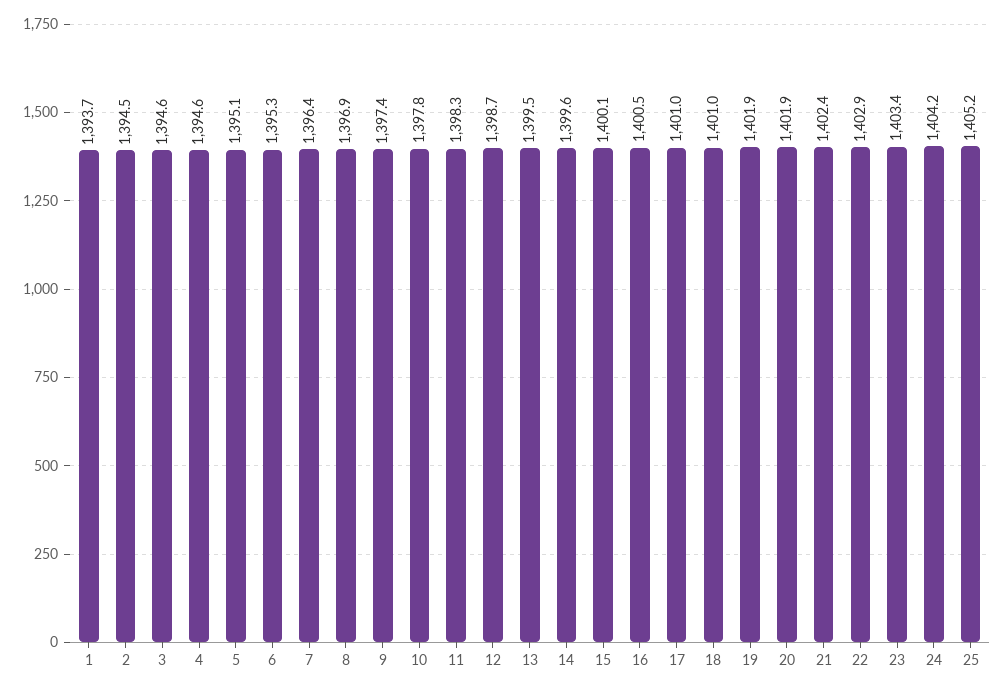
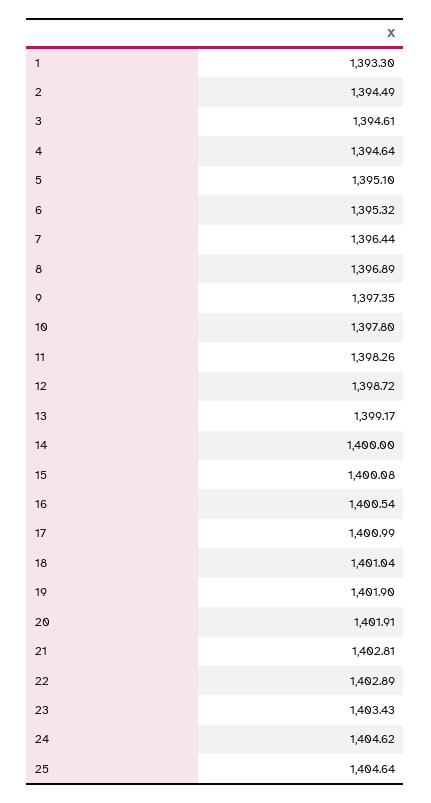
  {
-   "1": 1393.7,
+   "1": 1393.3,
    "2": 1394.49,
    "3": 1394.61,
    "4": 1394.64,
    "5": 1395.1,
    "6": 1395.32,
    "7": 1396.44,
    "8": 1396.89,
    "9": 1397.35,
    "10": 1397.8,
    "11": 1398.26,
    "12": 1398.72,
-   "13": 1399.5,
+   "13": 1399.17,
-   "14": 1399.6,
+   "14": 1400,
    "15": 1400.08,
    "16": 1400.54,
    "17": 1400.99,
    "18": 1401.04,
    "19": 1401.9,
    "20": 1401.91,
-   "21": 1402.4,
+   "21": 1402.81,
    "22": 1402.89,
    "23": 1403.43,
-   "24": 1404.2,
+   "24": 1404.62,
-   "25": 1405.2
+   "25": 1404.64
  }

